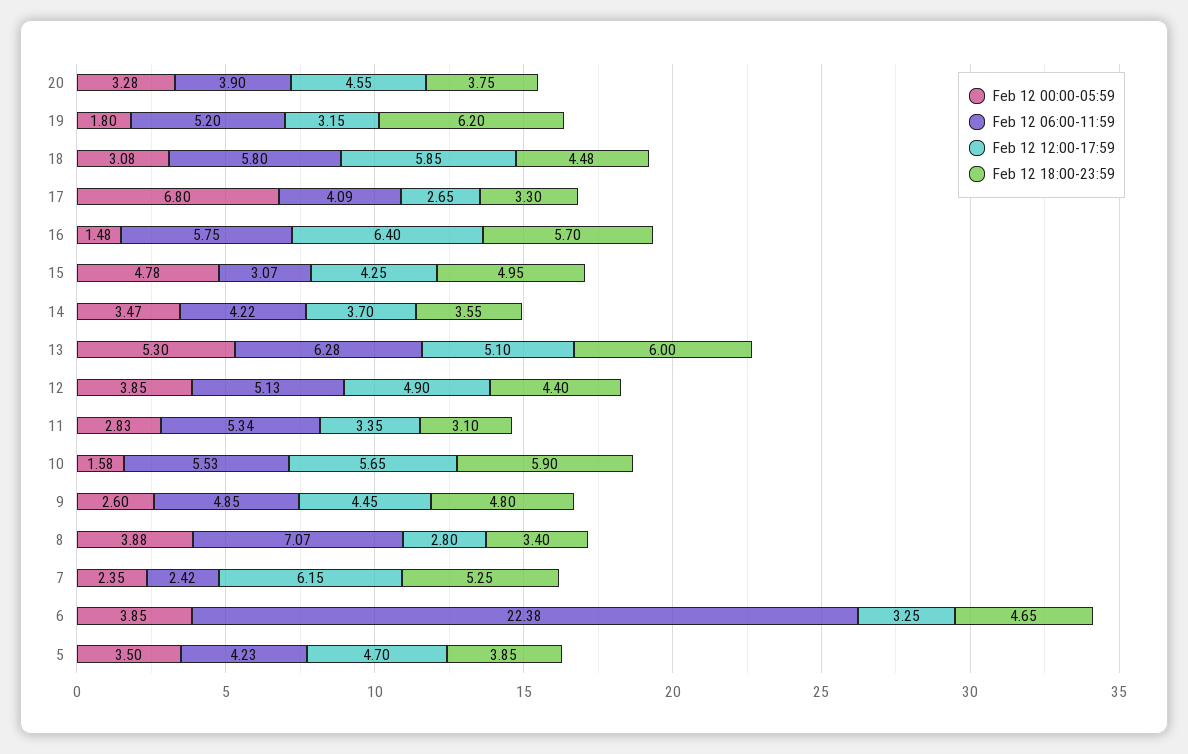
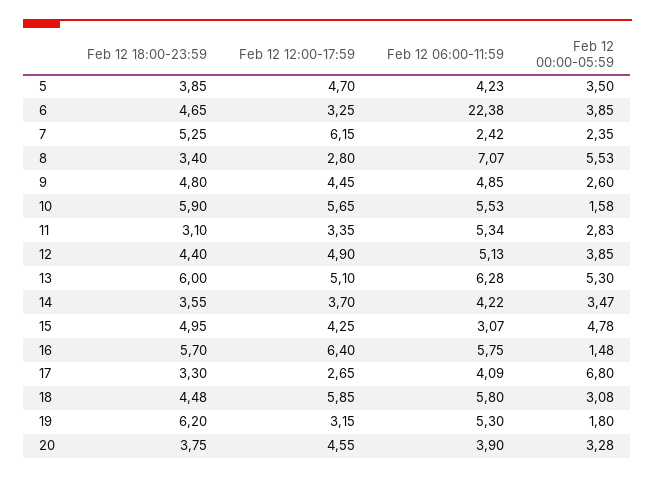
  {
    "Feb 12 00:00-05:59": {
      "20": 3.28,
      "19": 1.8,
      "18": 3.08,
      "17": 6.8,
      "16": 1.48,
      "15": 4.78,
      "14": 3.47,
      "13": 5.3,
      "12": 3.85,
      "11": 2.83,
      "10": 1.58,
      "9": 2.6,
-     "8": 3.88,
+     "8": 5.53,
      "7": 2.35,
      "6": 3.85,
      "5": 3.5
    },
    "Feb 12 06:00-11:59": {
      "20": 3.9,
-     "19": 5.2,
+     "19": 5.3,
      "18": 5.8,
      "17": 4.09,
      "16": 5.75,
      "15": 3.07,
      "14": 4.22,
      "13": 6.28,
      "12": 5.13,
      "11": 5.34,
      "10": 5.53,
      "9": 4.85,
      "8": 7.07,
      "7": 2.42,
      "6": 22.38,
      "5": 4.23
    },
    "Feb 12 12:00-17:59": {
      "20": 4.55,
      "19": 3.15,
      "18": 5.85,
      "17": 2.65,
      "16": 6.4,
      "15": 4.25,
      "14": 3.7,
      "13": 5.1,
      "12": 4.9,
      "11": 3.35,
      "10": 5.65,
      "9": 4.45,
      "8": 2.8,
      "7": 6.15,
      "6": 3.25,
      "5": 4.7
    },
    "Feb 12 18:00-23:59": {
      "20": 3.75,
      "19": 6.2,
      "18": 4.48,
      "17": 3.3,
      "16": 5.7,
      "15": 4.95,
      "14": 3.55,
      "13": 6,
      "12": 4.4,
      "11": 3.1,
      "10": 5.9,
      "9": 4.8,
      "8": 3.4,
      "7": 5.25,
      "6": 4.65,
      "5": 3.85
    }
  }

